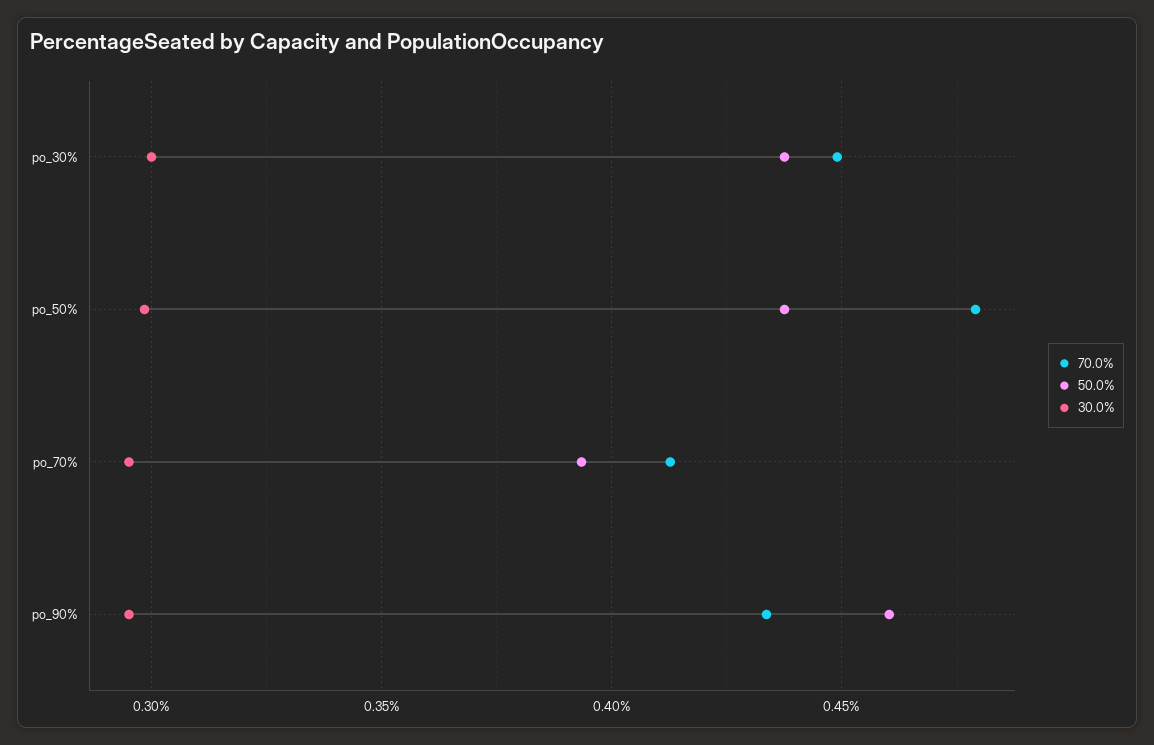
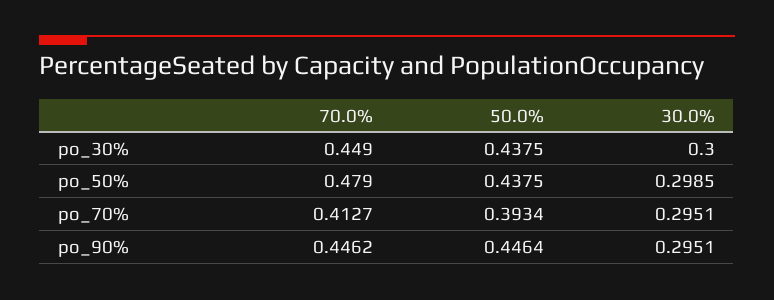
  {
    "70.0%": {
      "po_30%": 0.449,
      "po_50%": 0.479,
      "po_70%": 0.4127,
-     "po_90%": 0.435
+     "po_90%": 0.4462
    },
    "50.0%": {
      "po_30%": 0.4375,
      "po_50%": 0.4375,
      "po_70%": 0.3934,
-     "po_90%": 0.46
+     "po_90%": 0.4464
    },
    "30.0%": {
      "po_30%": 0.3,
      "po_50%": 0.2985,
      "po_70%": 0.2951,
      "po_90%": 0.2951
    }
  }

